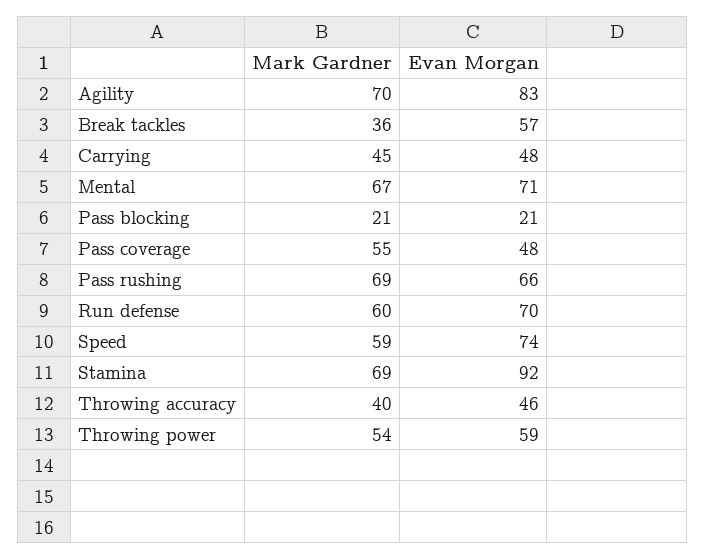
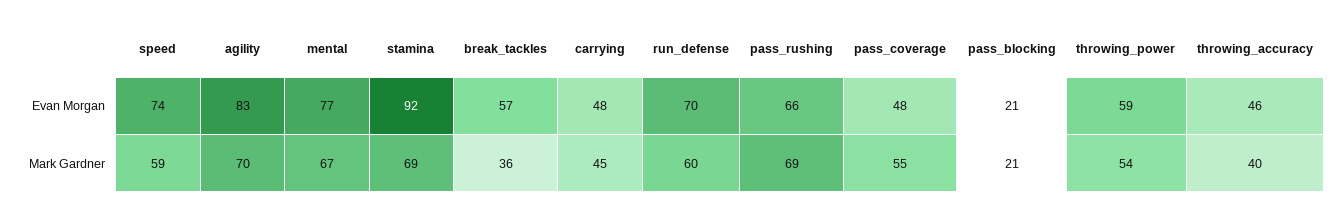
  {
    "Mark Gardner": {
      "Agility": 70,
      "Break tackles": 36,
      "Carrying": 45,
      "Mental": 67,
      "Pass blocking": 21,
      "Pass coverage": 55,
      "Pass rushing": 69,
      "Run defense": 60,
      "Speed": 59,
      "Stamina": 69,
      "Throwing accuracy": 40,
      "Throwing power": 54
    },
    "Evan Morgan": {
      "Agility": 83,
      "Break tackles": 57,
      "Carrying": 48,
-     "Mental": 71,
+     "Mental": 77,
      "Pass blocking": 21,
      "Pass coverage": 48,
      "Pass rushing": 66,
      "Run defense": 70,
      "Speed": 74,
      "Stamina": 92,
      "Throwing accuracy": 46,
      "Throwing power": 59
    }
  }

